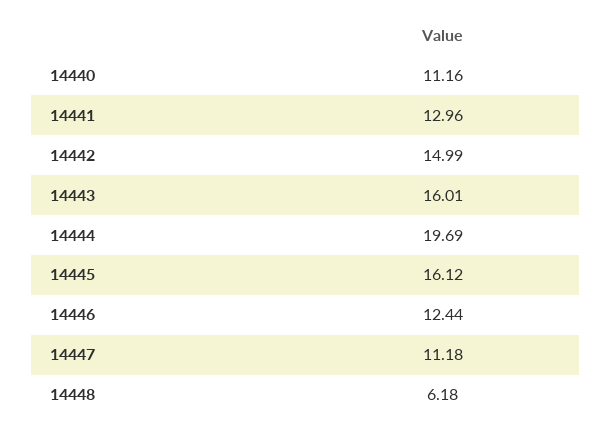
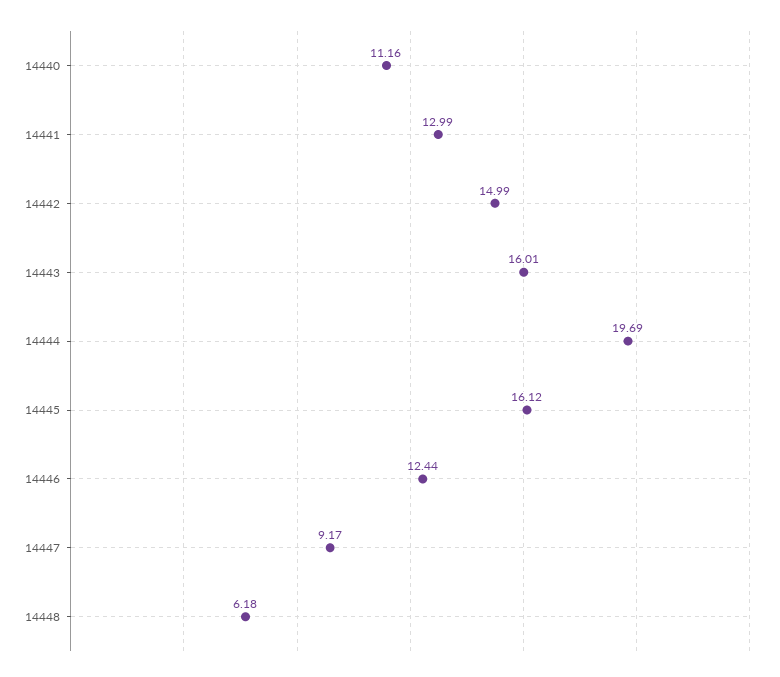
  {
    "14440": 11.16,
-   "14441": 12.96,
+   "14441": 12.99,
    "14442": 14.99,
    "14443": 16.01,
    "14444": 19.69,
    "14445": 16.12,
    "14446": 12.44,
-   "14447": 11.18,
+   "14447": 9.17,
    "14448": 6.18
  }

